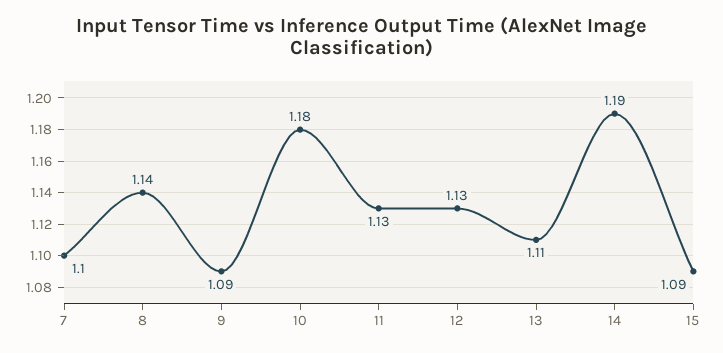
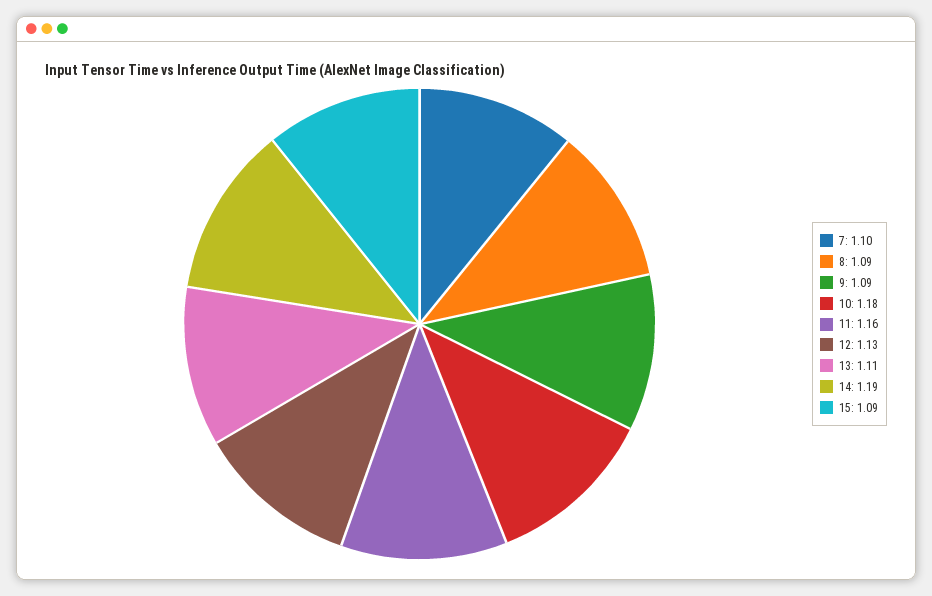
  {
    "7": 1.1,
-   "8": 1.14,
+   "8": 1.09,
    "9": 1.09,
    "10": 1.18,
-   "11": 1.13,
+   "11": 1.16,
    "12": 1.13,
    "13": 1.11,
    "14": 1.19,
    "15": 1.09
  }

